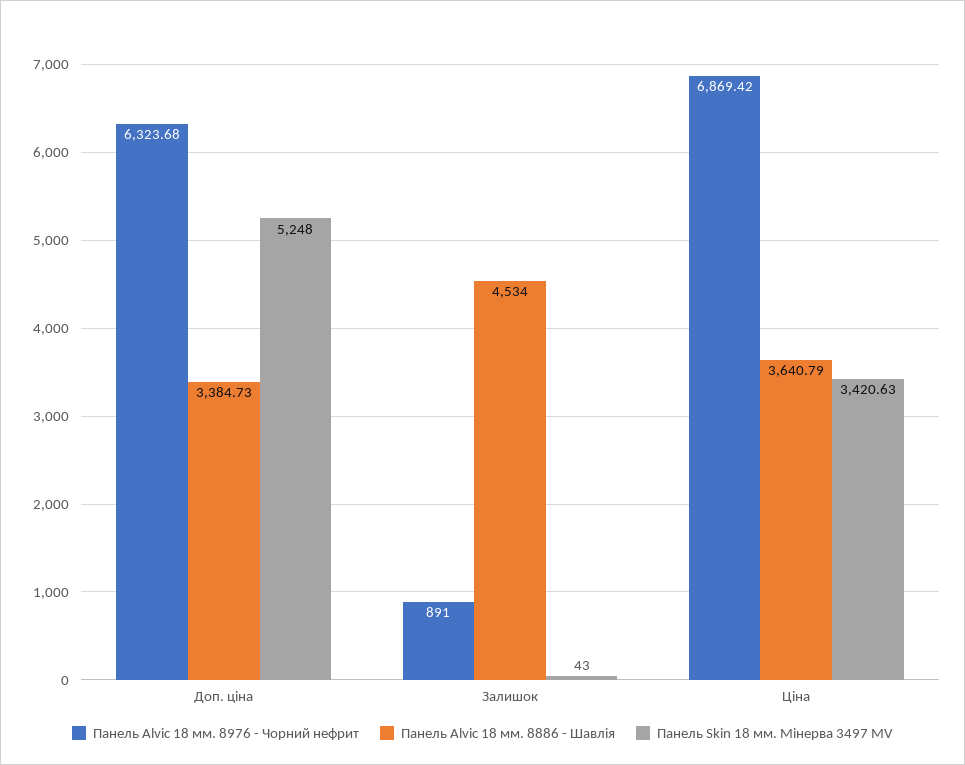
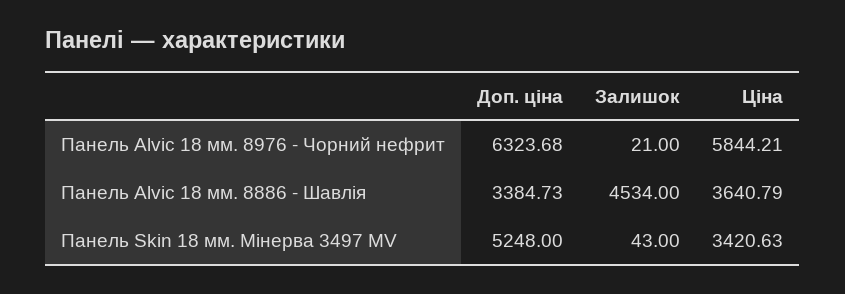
  {
    "Панель Alvic 18 мм. 8976 - Чорний нефрит": {
      "Доп. ціна": 6323.68,
-     "Залишок": 891,
+     "Залишок": 21,
-     "Ціна": 6869.42
+     "Ціна": 5844.21
    },
    "Панель Alvic 18 мм. 8886 - Шавлія": {
      "Доп. ціна": 3384.73,
      "Залишок": 4534,
      "Ціна": 3640.79
    },
    "Панель Skin 18 мм. Мінерва 3497 MV": {
      "Доп. ціна": 5248,
      "Залишок": 43,
      "Ціна": 3420.63
    }
  }

